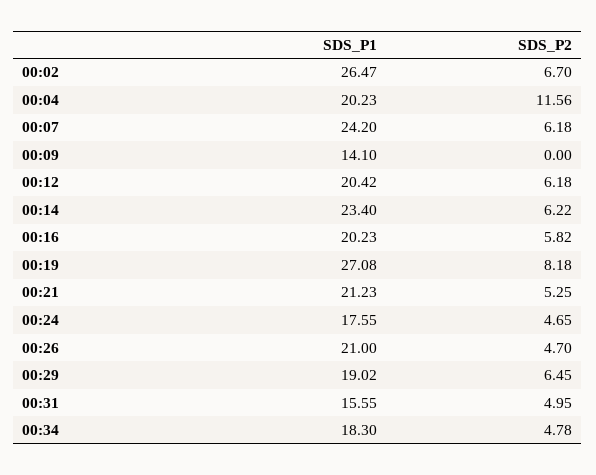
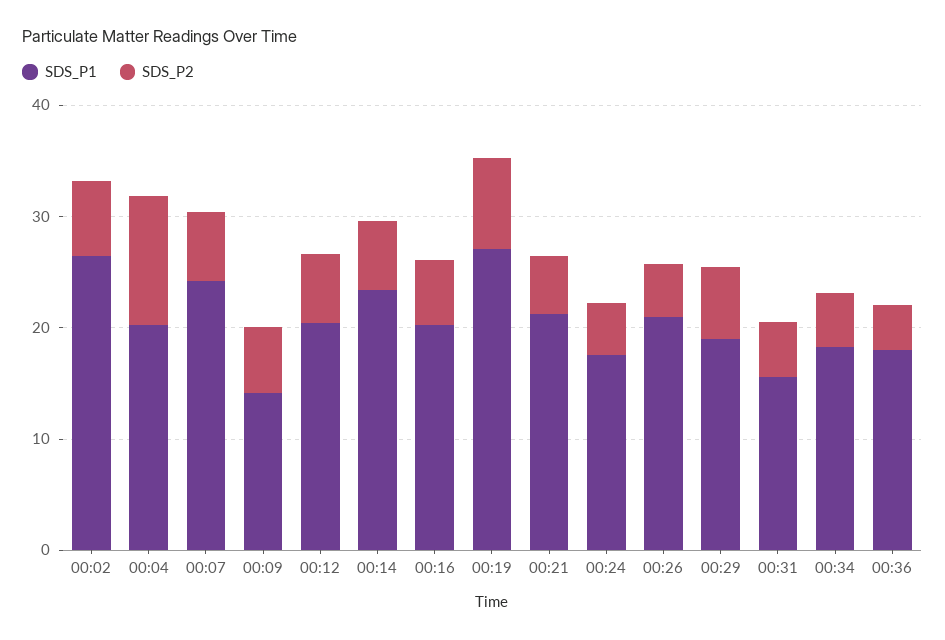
  {
    "SDS_P1": {
      "00:02": 26.47,
      "00:04": 20.23,
      "00:07": 24.2,
      "00:09": 14.1,
      "00:12": 20.42,
      "00:14": 23.4,
      "00:16": 20.23,
      "00:19": 27.08,
      "00:21": 21.23,
      "00:24": 17.55,
      "00:26": 21,
      "00:29": 19.02,
      "00:31": 15.55,
-     "00:34": 18.3
+     "00:34": 18.3,
+     "00:36": 18
    },
    "SDS_P2": {
      "00:02": 6.7,
      "00:04": 11.56,
      "00:07": 6.18,
-     "00:09": 0,
+     "00:09": 6,
      "00:12": 6.18,
      "00:14": 6.22,
      "00:16": 5.82,
      "00:19": 8.18,
      "00:21": 5.25,
      "00:24": 4.65,
      "00:26": 4.7,
      "00:29": 6.45,
      "00:31": 4.95,
-     "00:34": 4.78
+     "00:34": 4.78,
+     "00:36": 4
    }
  }

